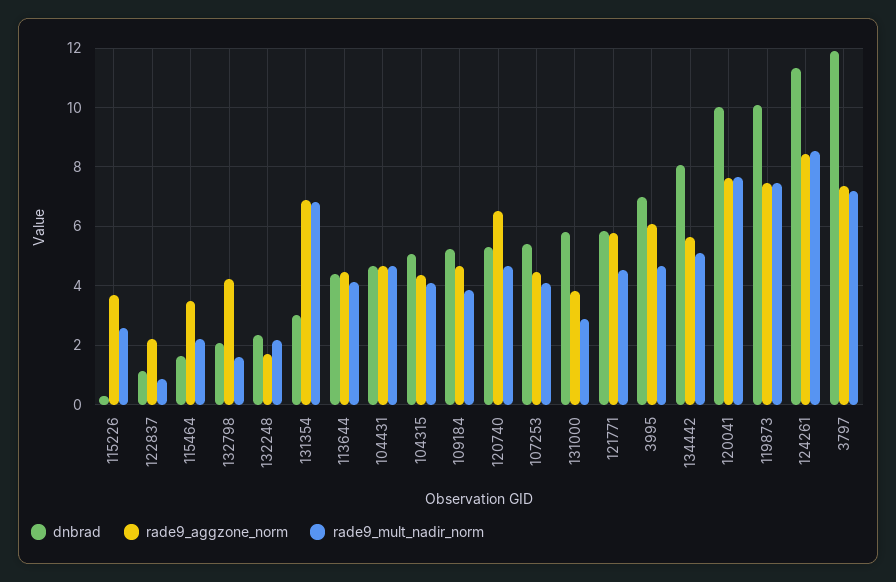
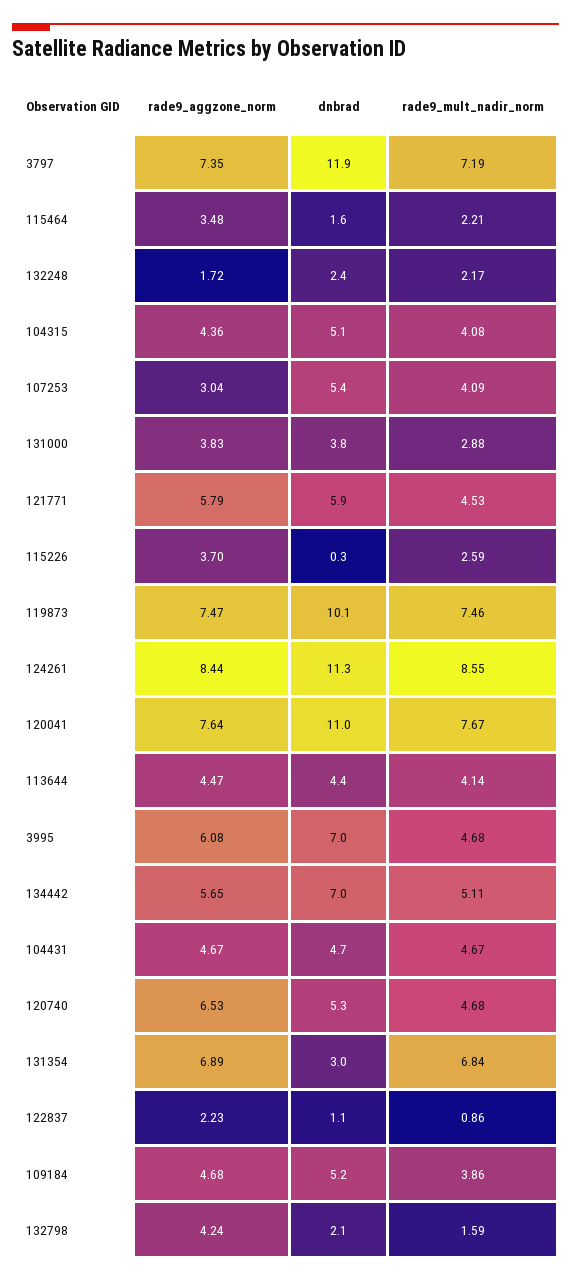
  {
    "dnbrad": {
      "115226": 0.3,
      "122837": 1.1,
      "115464": 1.6,
      "132798": 2.1,
      "132248": 2.4,
      "131354": 3,
      "113644": 4.4,
      "104431": 4.7,
      "104315": 5.1,
      "109184": 5.2,
      "120740": 5.3,
      "107253": 5.4,
-     "131000": 5.75,
+     "131000": 3.8,
      "121771": 5.9,
      "3995": 7,
-     "134442": 8,
+     "134442": 7,
-     "120041": 10,
+     "120041": 11,
      "119873": 10.1,
      "124261": 11.3,
      "3797": 11.9
    },
    "rade9_aggzone_norm": {
      "115226": 3.7,
      "122837": 2.23,
      "115464": 3.48,
      "132798": 4.24,
      "132248": 1.72,
      "131354": 6.89,
      "113644": 4.47,
      "104431": 4.67,
      "104315": 4.36,
      "109184": 4.68,
      "120740": 6.53,
-     "107253": 4.5,
+     "107253": 3.04,
      "131000": 3.83,
      "121771": 5.79,
      "3995": 6.08,
      "134442": 5.65,
      "120041": 7.64,
      "119873": 7.47,
      "124261": 8.44,
      "3797": 7.35
    },
    "rade9_mult_nadir_norm": {
      "115226": 2.59,
      "122837": 0.86,
      "115464": 2.21,
      "132798": 1.59,
      "132248": 2.17,
      "131354": 6.84,
      "113644": 4.14,
      "104431": 4.67,
      "104315": 4.08,
      "109184": 3.86,
      "120740": 4.68,
      "107253": 4.09,
      "131000": 2.88,
      "121771": 4.53,
      "3995": 4.68,
      "134442": 5.11,
      "120041": 7.67,
      "119873": 7.46,
      "124261": 8.55,
      "3797": 7.19
    }
  }

